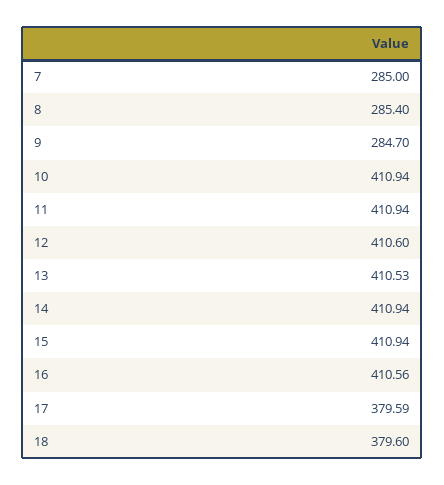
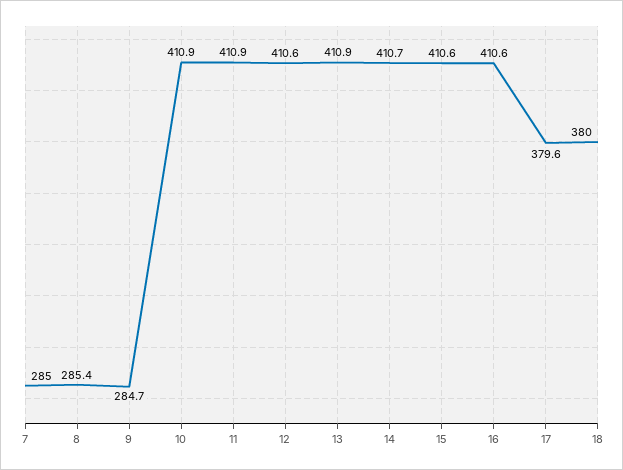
  {
    "7": 285,
    "8": 285.4,
    "9": 284.7,
    "10": 410.94,
    "11": 410.94,
    "12": 410.6,
-   "13": 410.53,
+   "13": 410.9,
-   "14": 410.94,
+   "14": 410.7,
-   "15": 410.94,
+   "15": 410.6,
    "16": 410.56,
    "17": 379.59,
-   "18": 379.6
+   "18": 380
  }

